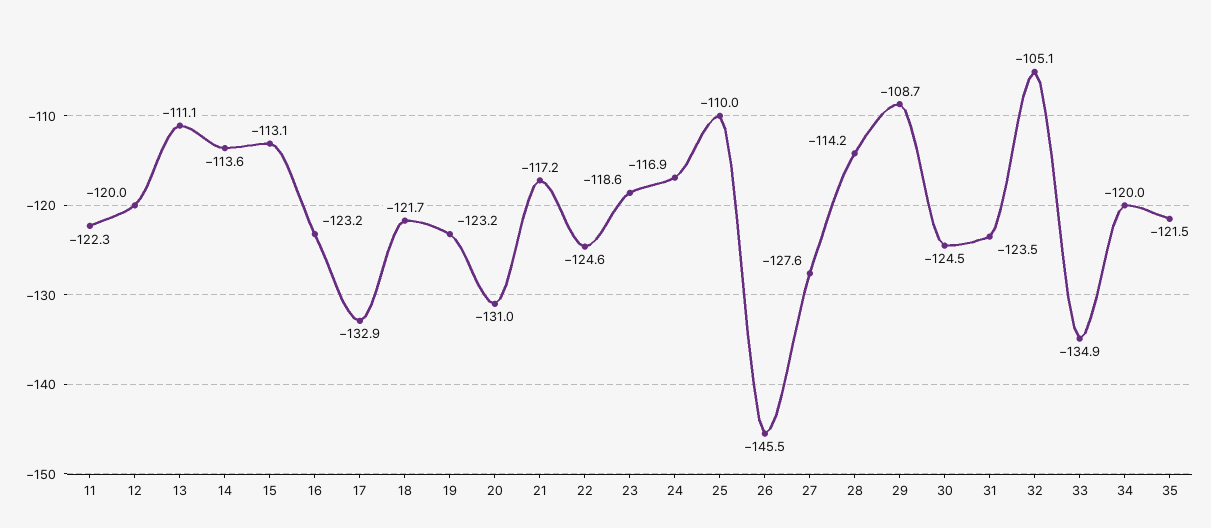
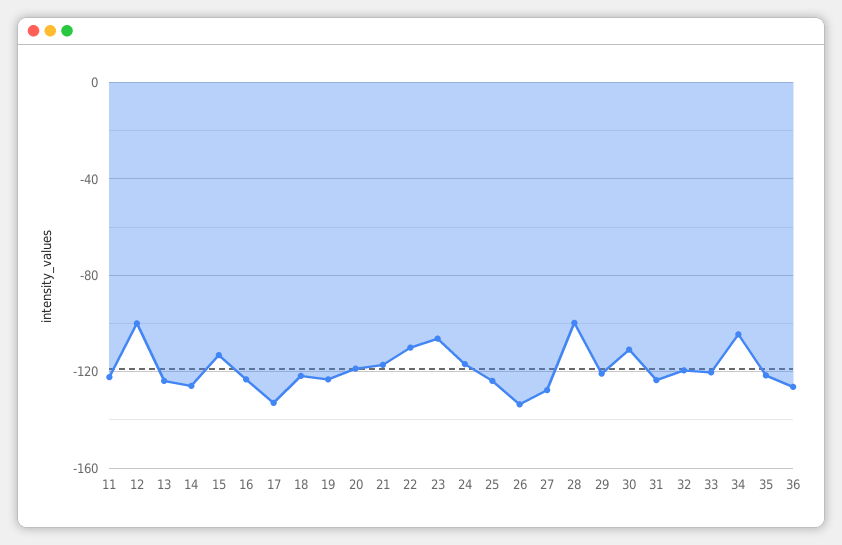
  {
    "11": -122.3,
-   "12": -120,
+   "12": -100,
-   "13": -111.1,
+   "13": -125,
-   "14": -113.6,
+   "14": -125,
    "15": -113.1,
    "16": -123.2,
    "17": -132.9,
    "18": -121.7,
    "19": -123.2,
-   "20": -131,
+   "20": -120,
    "21": -117.2,
-   "22": -124.6,
+   "22": -110,
-   "23": -118.6,
+   "23": -105,
    "24": -116.9,
-   "25": -110,
+   "25": -125,
-   "26": -145.5,
+   "26": -135,
    "27": -127.6,
-   "28": -114.2,
+   "28": -100,
-   "29": -108.7,
+   "29": -120,
-   "30": -124.5,
+   "30": -110,
    "31": -123.5,
-   "32": -105.1,
+   "32": -120,
-   "33": -134.9,
+   "33": -120,
-   "34": -120,
+   "34": -105,
-   "35": -121.5
+   "35": -121.5,
+   "36": -125
  }

